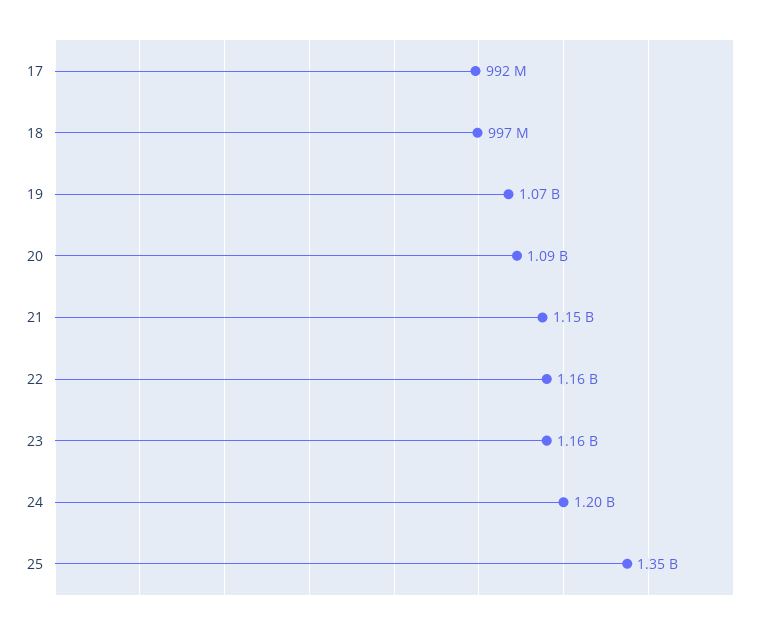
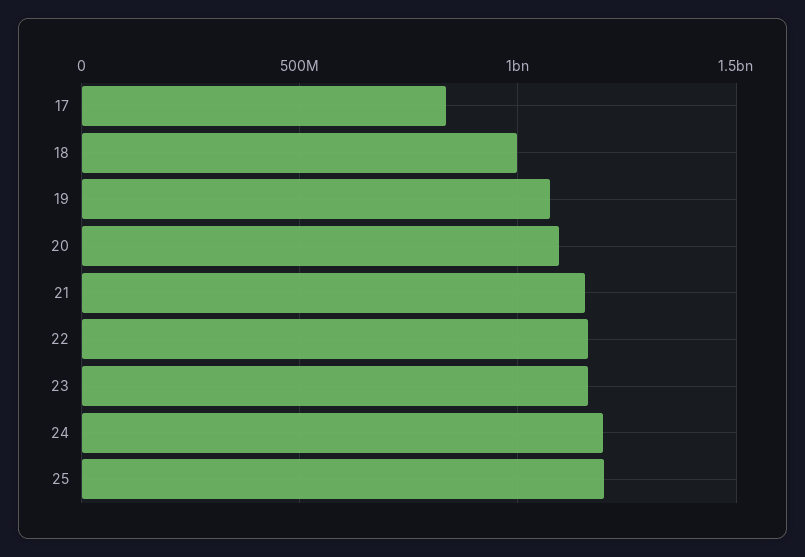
  {
-   "17": 992000000,
+   "17": 850000000,
    "18": 997000000,
    "19": 1070000000,
    "20": 1090000000,
    "21": 1150000000,
    "22": 1160000000,
    "23": 1160000000,
    "24": 1200000000,
-   "25": 1350000000
+   "25": 1200000000
  }

